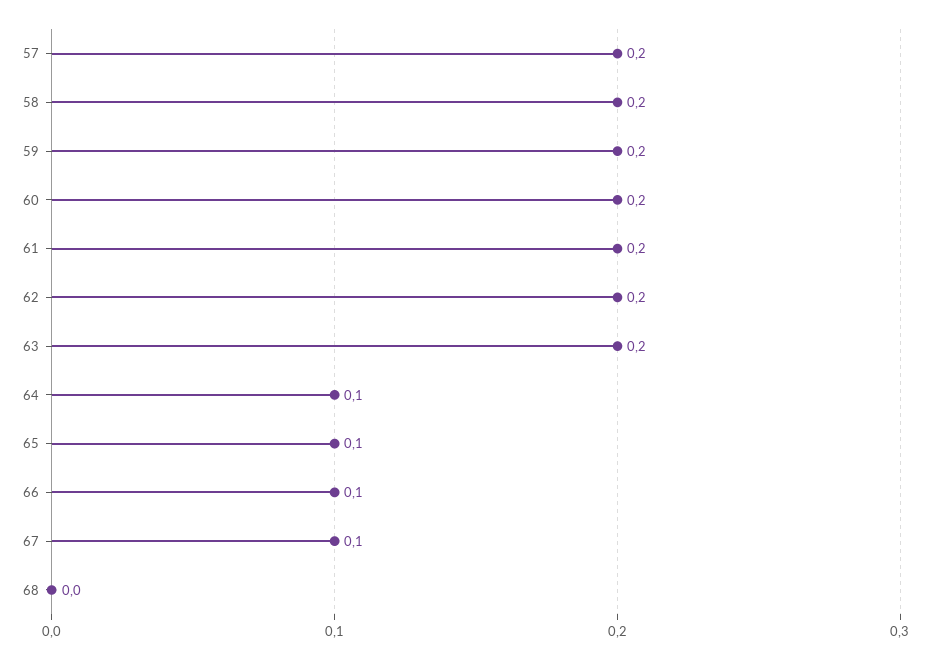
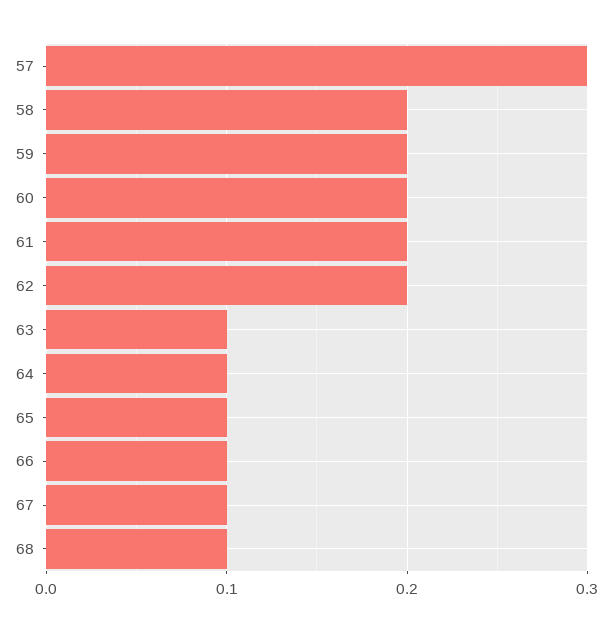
  {
-   "57": 0.2,
+   "57": 0.3,
    "58": 0.2,
    "59": 0.2,
    "60": 0.2,
    "61": 0.2,
    "62": 0.2,
-   "63": 0.2,
+   "63": 0.1,
    "64": 0.1,
    "65": 0.1,
    "66": 0.1,
    "67": 0.1,
-   "68": 0
+   "68": 0.1
  }

